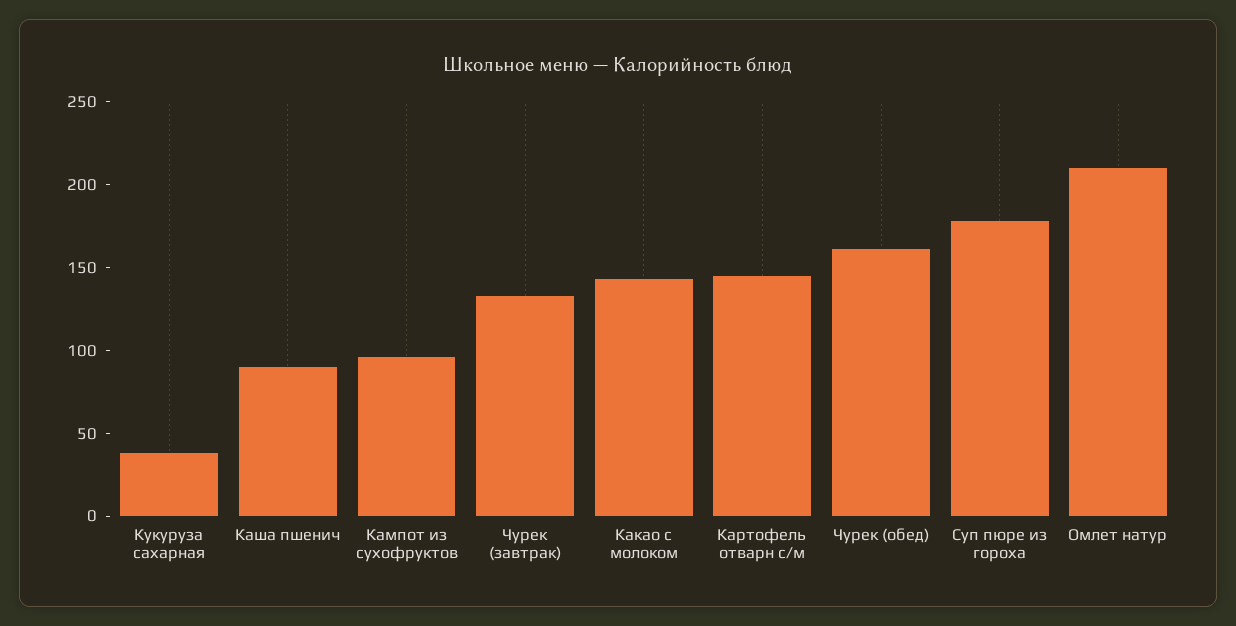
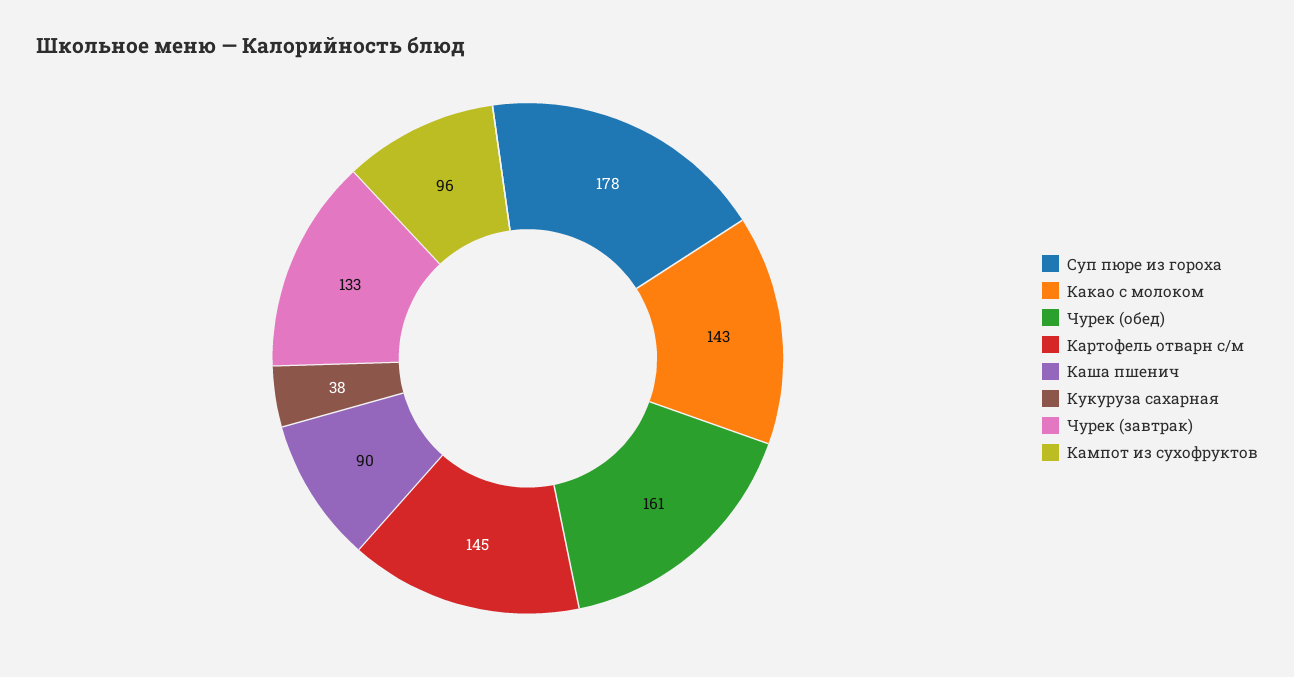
  {
    "Кукуруза сахарная": 38,
    "Каша пшенич": 90,
    "Кампот из сухофруктов": 96,
    "Чурек (завтрак)": 133,
    "Какао с молоком": 143,
    "Картофель отварн с/м": 145,
    "Чурек (обед)": 161,
-   "Суп пюре из гороха": 178,
+   "Суп пюре из гороха": 178
-   "Омлет натур": 210
  }

